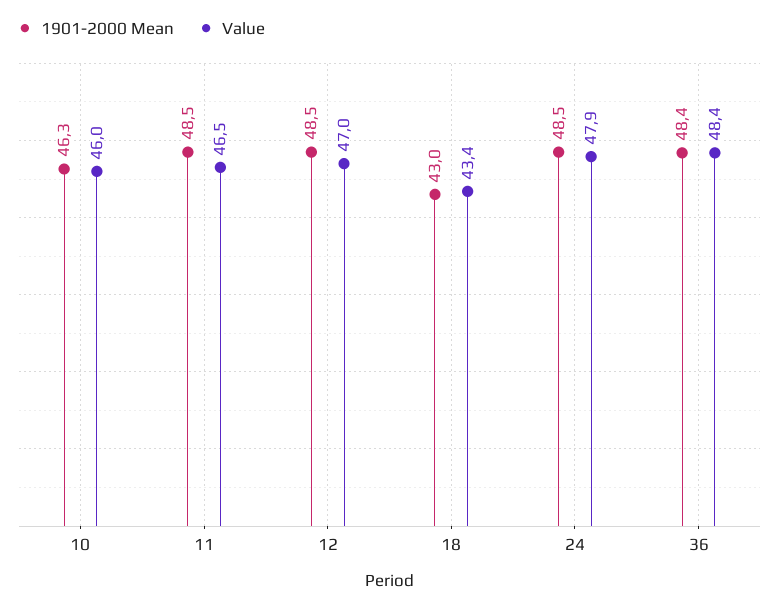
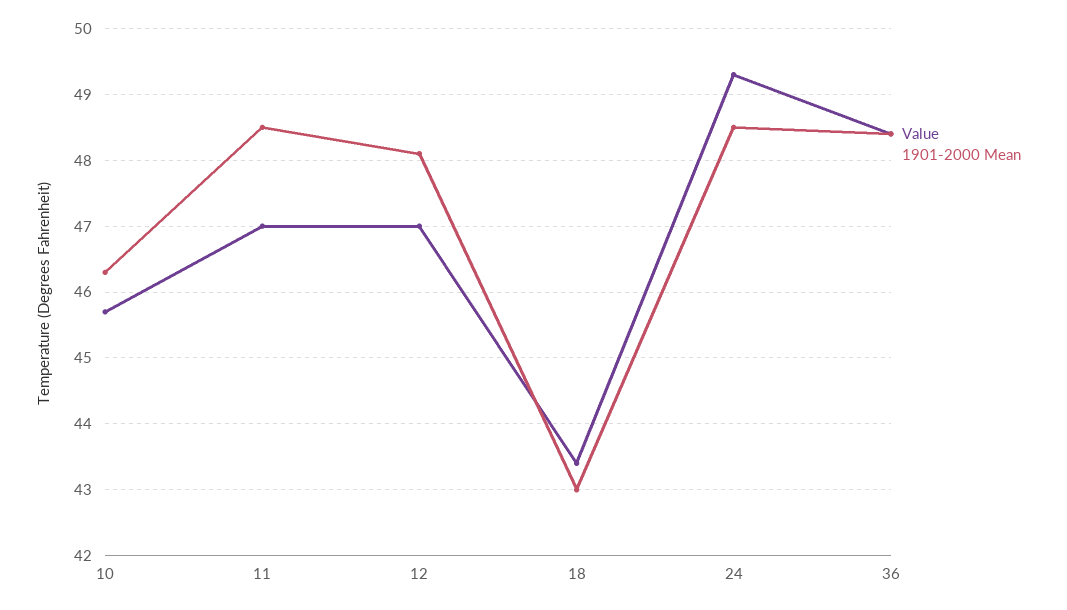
  {
    "1901-2000 Mean": {
      "10": 46.3,
      "11": 48.5,
-     "12": 48.5,
+     "12": 48.1,
      "18": 43,
      "24": 48.5,
      "36": 48.4
    },
    "Value": {
-     "10": 46,
+     "10": 45.7,
-     "11": 46.5,
+     "11": 47,
      "12": 47,
      "18": 43.4,
-     "24": 47.9,
+     "24": 49.3,
      "36": 48.4
    }
  }

